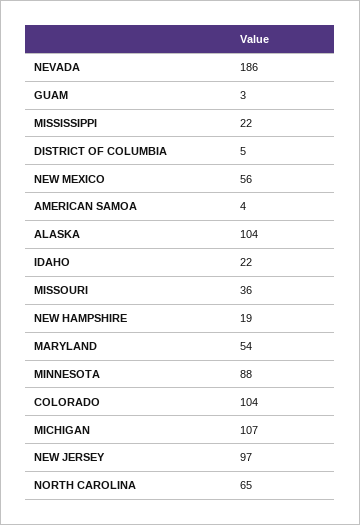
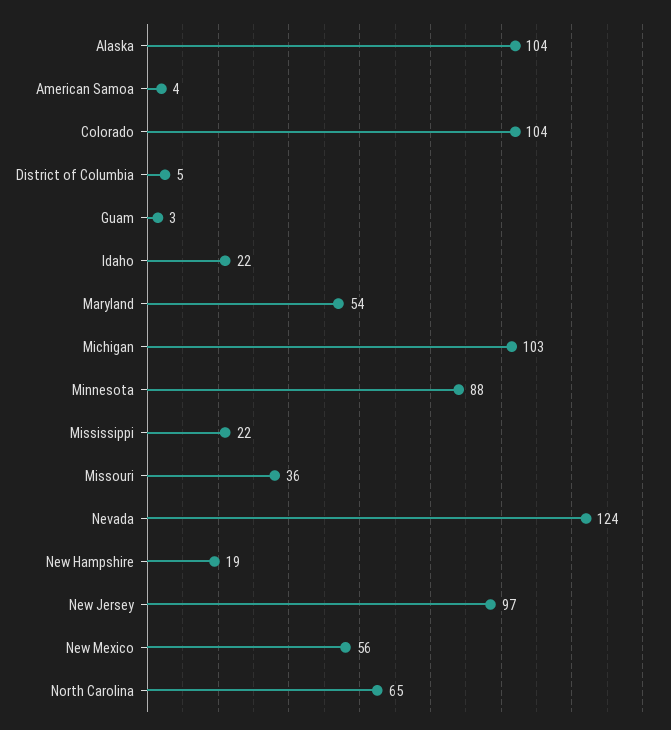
  {
-   "NEVADA": 186,
+   "NEVADA": 124,
    "GUAM": 3,
    "MISSISSIPPI": 22,
    "DISTRICT OF COLUMBIA": 5,
    "NEW MEXICO": 56,
    "AMERICAN SAMOA": 4,
    "ALASKA": 104,
    "IDAHO": 22,
    "MISSOURI": 36,
    "NEW HAMPSHIRE": 19,
    "MARYLAND": 54,
    "MINNESOTA": 88,
    "COLORADO": 104,
-   "MICHIGAN": 107,
+   "MICHIGAN": 103,
    "NEW JERSEY": 97,
    "NORTH CAROLINA": 65
  }

